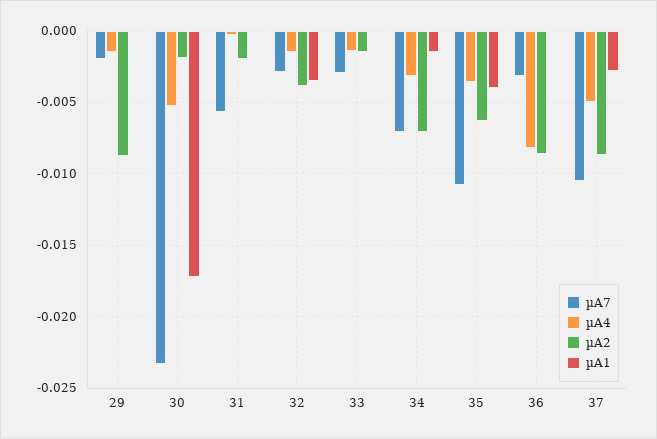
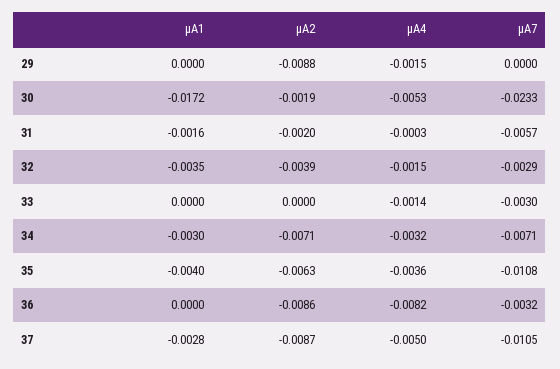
  {
    "µA7": {
-     "29": -0.002,
+     "29": 0,
      "30": -0.0233,
      "31": -0.0057,
      "32": -0.0029,
      "33": -0.003,
      "34": -0.0071,
      "35": -0.0108,
      "36": -0.0032,
      "37": -0.0105
    },
    "µA4": {
      "29": -0.0015,
      "30": -0.0053,
      "31": -0.0003,
      "32": -0.0015,
      "33": -0.0014,
      "34": -0.0032,
      "35": -0.0036,
      "36": -0.0082,
      "37": -0.005
    },
    "µA2": {
      "29": -0.0088,
      "30": -0.0019,
      "31": -0.002,
      "32": -0.0039,
-     "33": -0.0015,
+     "33": 0,
      "34": -0.0071,
      "35": -0.0063,
      "36": -0.0086,
      "37": -0.0087
    },
    "µA1": {
      "29": 0,
      "30": -0.0172,
-     "31": 0,
+     "31": -0.0016,
      "32": -0.0035,
      "33": 0,
-     "34": -0.0015,
+     "34": -0.003,
      "35": -0.004,
      "36": 0,
      "37": -0.0028
    }
  }

